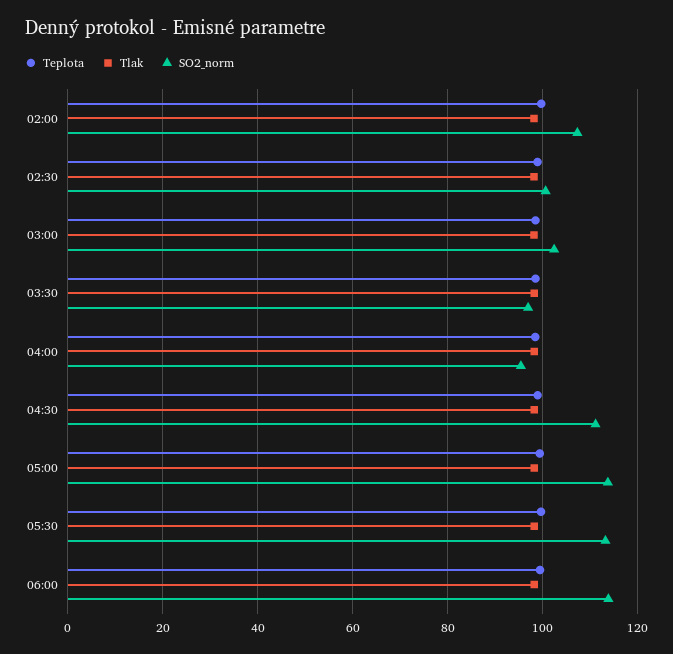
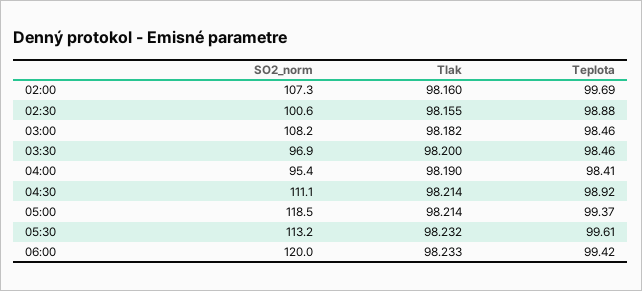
  {
    "Teplota": {
      "02:00": 99.69,
      "02:30": 98.88,
      "03:00": 98.46,
      "03:30": 98.46,
      "04:00": 98.41,
      "04:30": 98.92,
      "05:00": 99.37,
      "05:30": 99.61,
      "06:00": 99.42
    },
    "Tlak": {
      "02:00": 98.16,
      "02:30": 98.155,
      "03:00": 98.182,
      "03:30": 98.2,
      "04:00": 98.19,
      "04:30": 98.214,
      "05:00": 98.214,
      "05:30": 98.232,
      "06:00": 98.233
    },
    "SO2_norm": {
      "02:00": 107.3,
      "02:30": 100.6,
-     "03:00": 102,
+     "03:00": 108.2,
      "03:30": 96.9,
      "04:00": 95.4,
      "04:30": 111.1,
-     "05:00": 114,
+     "05:00": 118.5,
      "05:30": 113.2,
-     "06:00": 114
+     "06:00": 120
    }
  }

